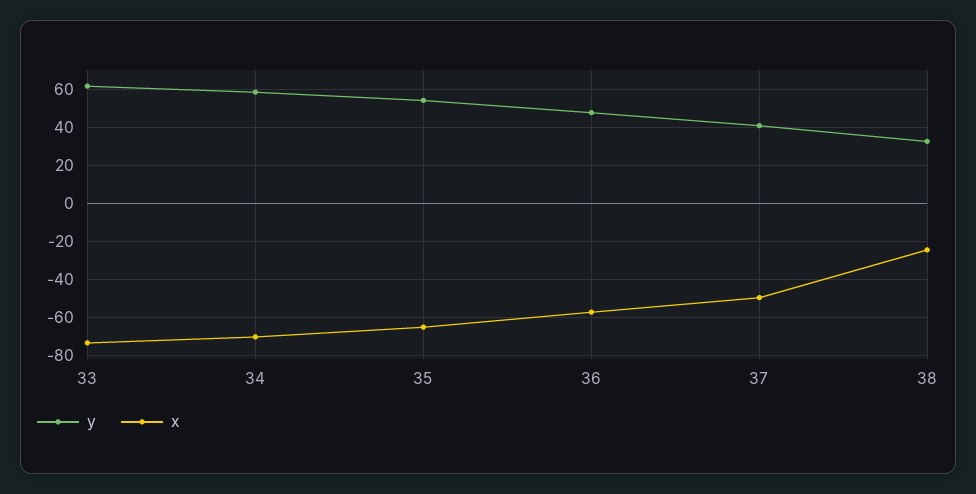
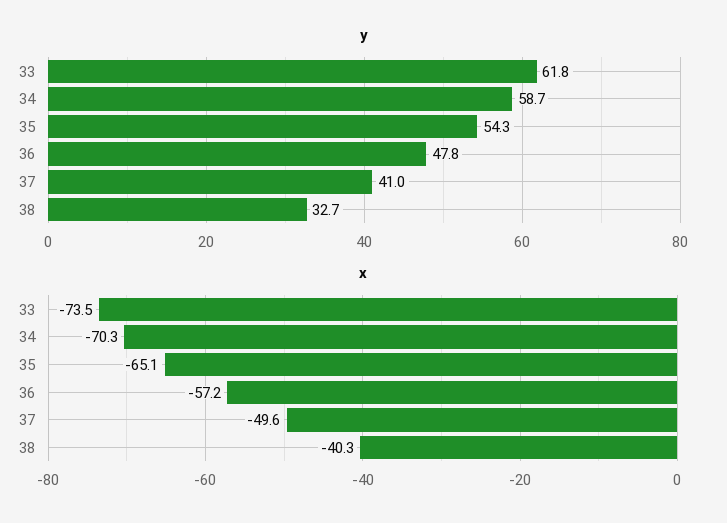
  {
    "y": {
      "33": 61.8,
      "34": 58.7,
      "35": 54.3,
      "36": 47.8,
      "37": 41,
      "38": 32.7
    },
    "x": {
      "33": -73.5,
      "34": -70.3,
      "35": -65.1,
      "36": -57.2,
      "37": -49.6,
-     "38": -25
+     "38": -40.3
    }
  }

